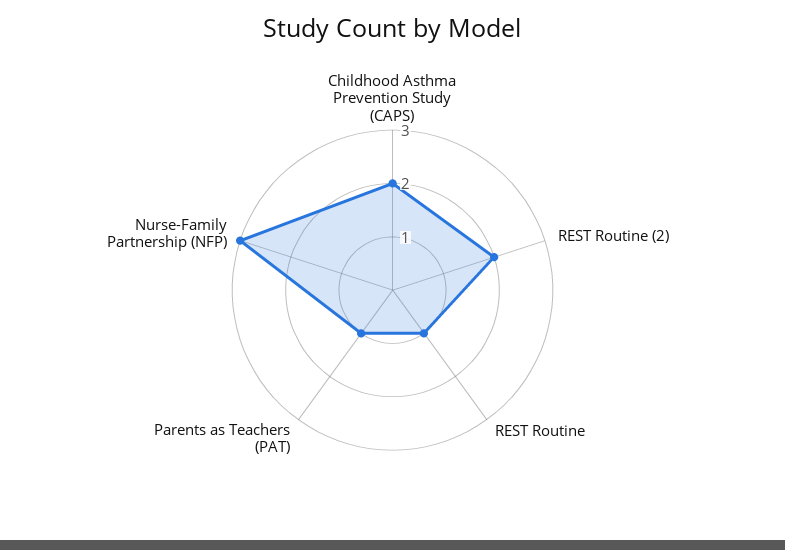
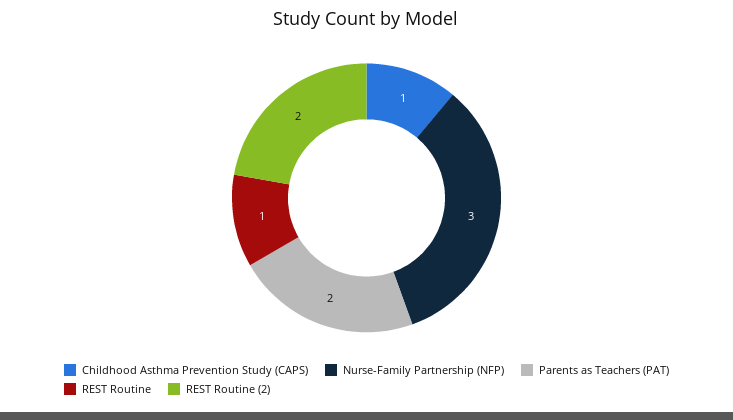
  {
-   "Childhood Asthma Prevention Study (CAPS)": 2,
+   "Childhood Asthma Prevention Study (CAPS)": 1,
    "REST Routine (2)": 2,
    "REST Routine": 1,
-   "Parents as Teachers (PAT)": 1,
+   "Parents as Teachers (PAT)": 2,
    "Nurse-Family Partnership (NFP)": 3
  }

